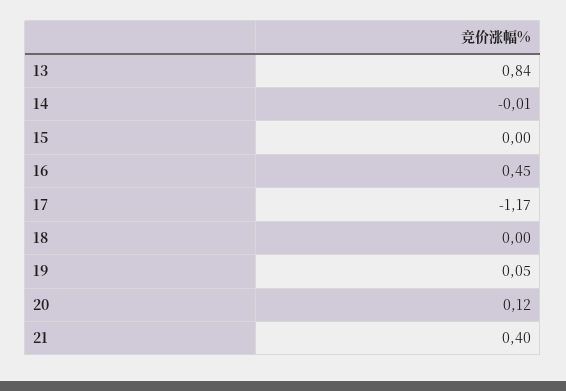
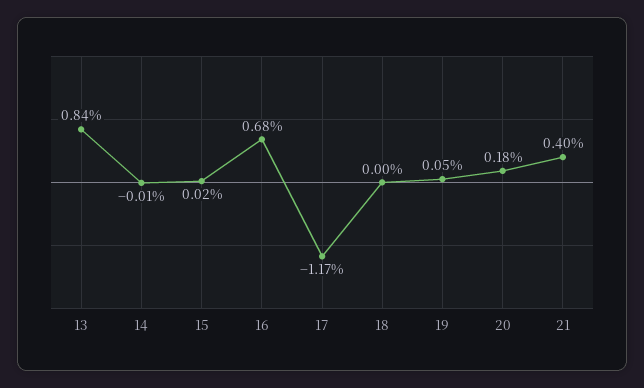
  {
    "13": 0.84,
    "14": -0.01,
-   "15": 0,
+   "15": 0.02,
-   "16": 0.45,
+   "16": 0.68,
    "17": -1.17,
    "18": 0,
    "19": 0.05,
-   "20": 0.12,
+   "20": 0.18,
    "21": 0.4
  }

